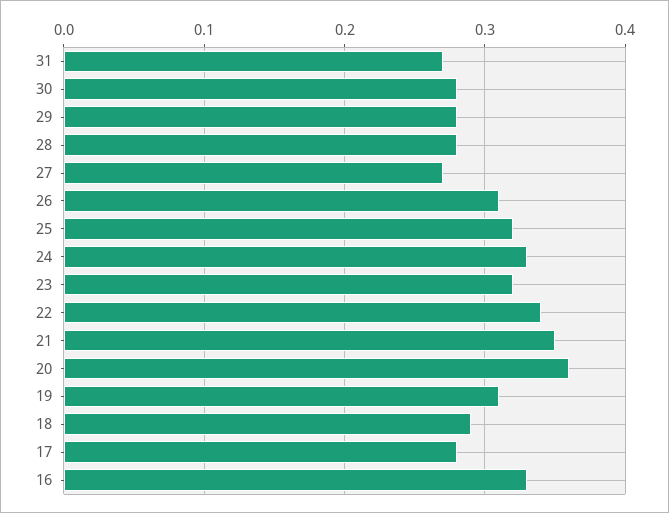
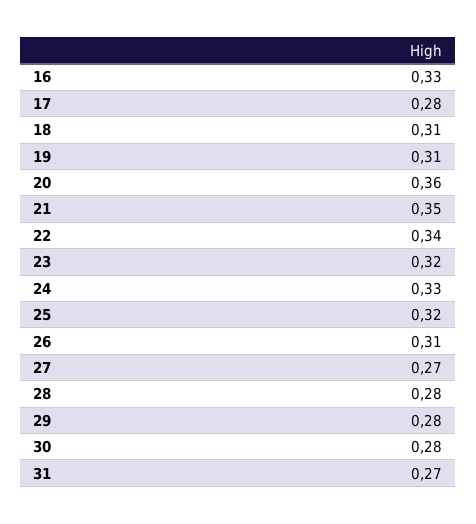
  {
    "31": 0.27,
    "30": 0.28,
    "29": 0.28,
    "28": 0.28,
    "27": 0.27,
    "26": 0.31,
    "25": 0.32,
    "24": 0.33,
    "23": 0.32,
    "22": 0.34,
    "21": 0.35,
    "20": 0.36,
    "19": 0.31,
-   "18": 0.29,
+   "18": 0.31,
    "17": 0.28,
    "16": 0.33
  }

